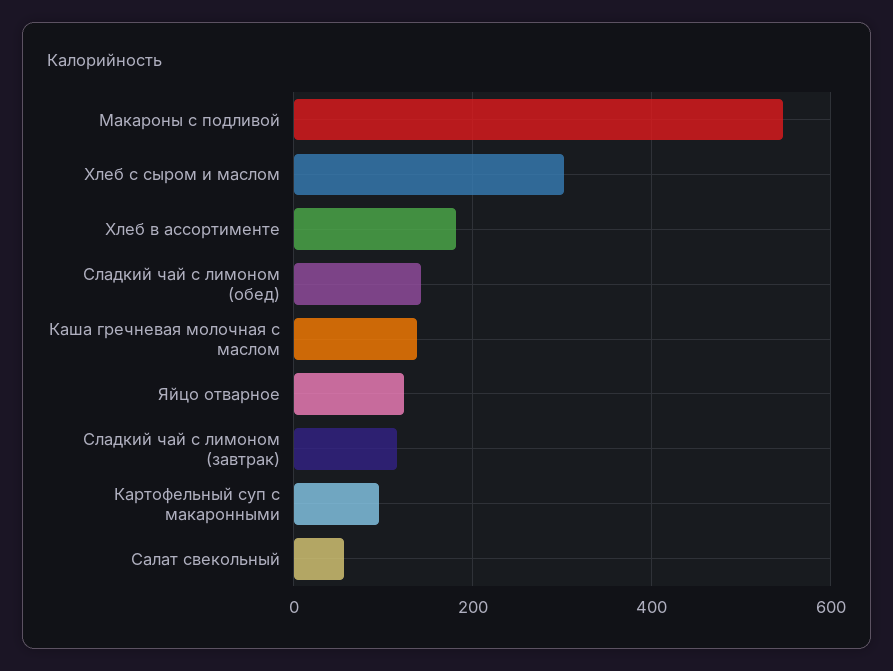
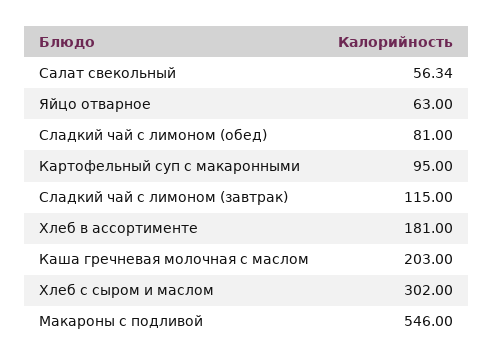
  {
    "Макароны с подливой": 546,
    "Хлеб с сыром и маслом": 302,
    "Хлеб в ассортименте": 181,
-   "Сладкий чай с лимоном (обед)": 140,
+   "Сладкий чай с лимоном (обед)": 81,
-   "Каша гречневая молочная с маслом": 140,
+   "Каша гречневая молочная с маслом": 203,
-   "Яйцо отварное": 120,
+   "Яйцо отварное": 63,
    "Сладкий чай с лимоном (завтрак)": 115,
    "Картофельный суп с макаронными": 95,
    "Салат свекольный": 56.34
  }

